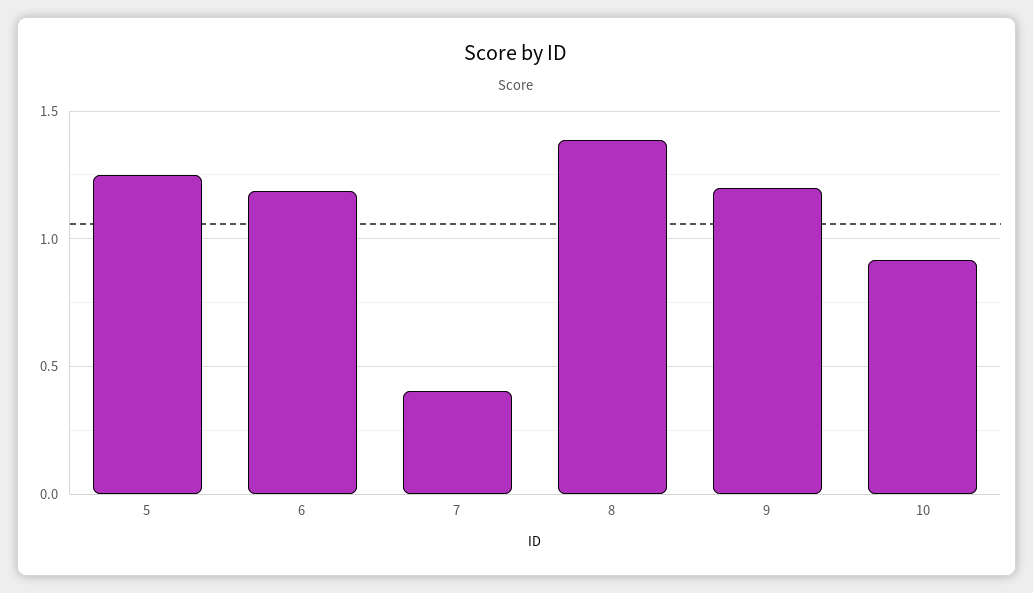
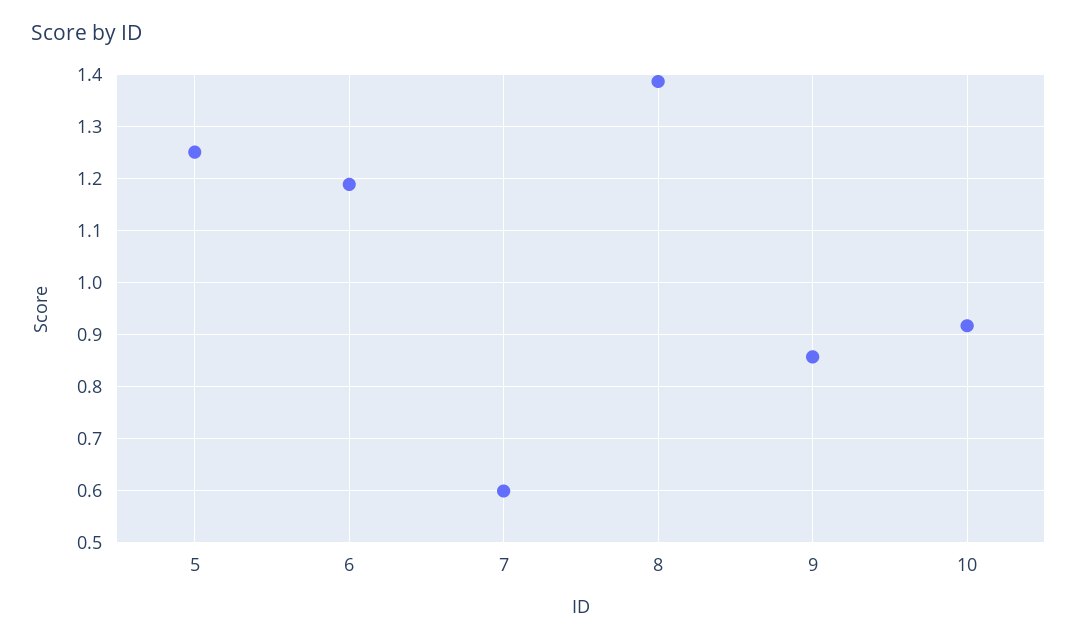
  {
    "5": 1.26,
    "6": 1.18,
-   "7": 0.4,
+   "7": 0.6,
    "8": 1.38,
-   "9": 1.2,
+   "9": 0.86,
    "10": 0.92
  }

